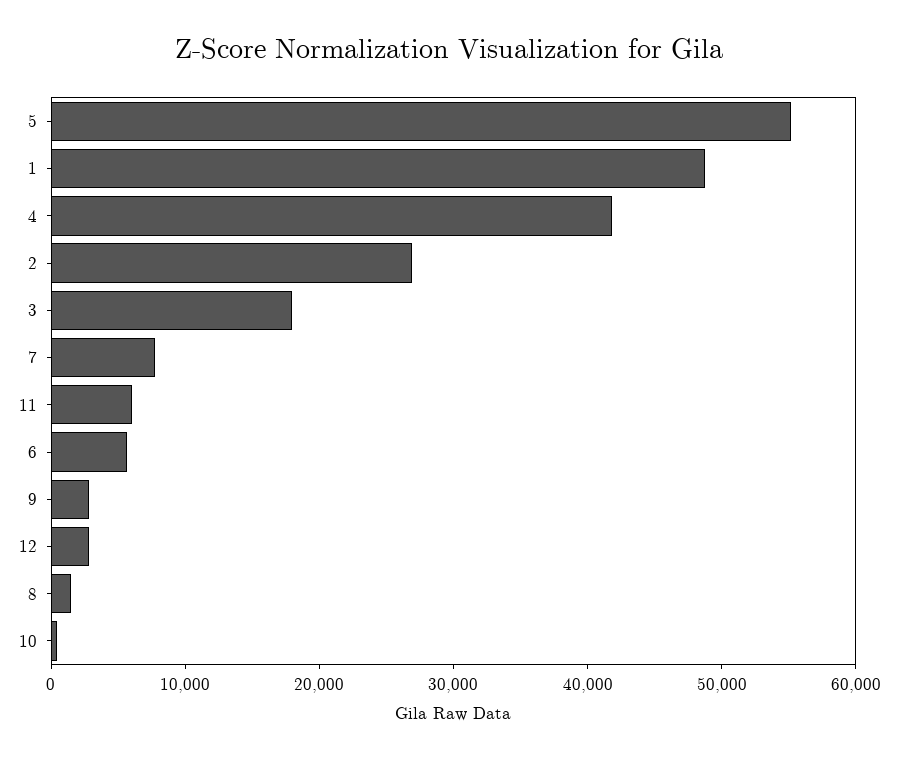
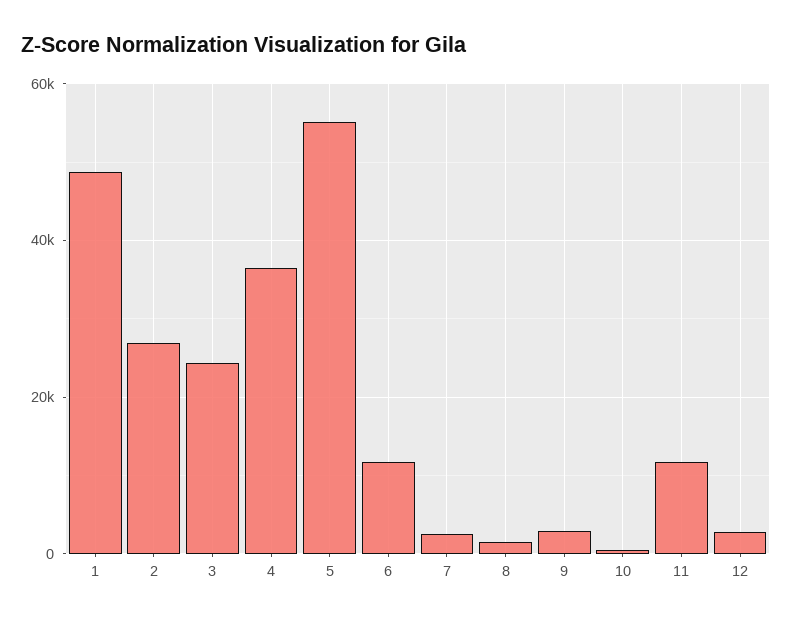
  {
    "5": 56000,
    "1": 48000,
-   "4": 42000,
+   "4": 36000,
    "2": 26000,
-   "3": 18000,
+   "3": 24000,
-   "7": 8000,
+   "7": 2000,
-   "11": 6000,
+   "11": 12000,
-   "6": 6000,
+   "6": 12000,
    "9": 2000,
    "12": 2000,
    "8": 2000,
    "10": 0
  }

